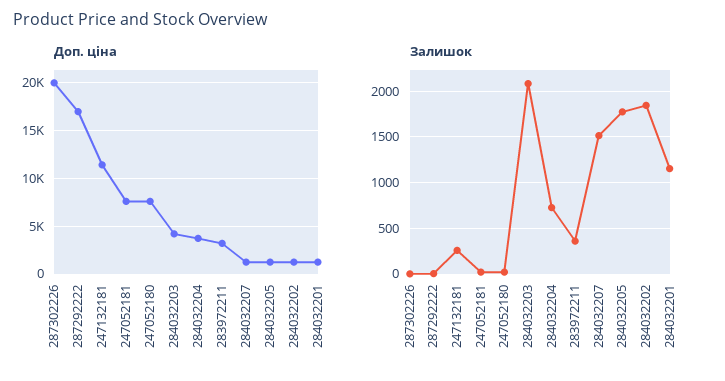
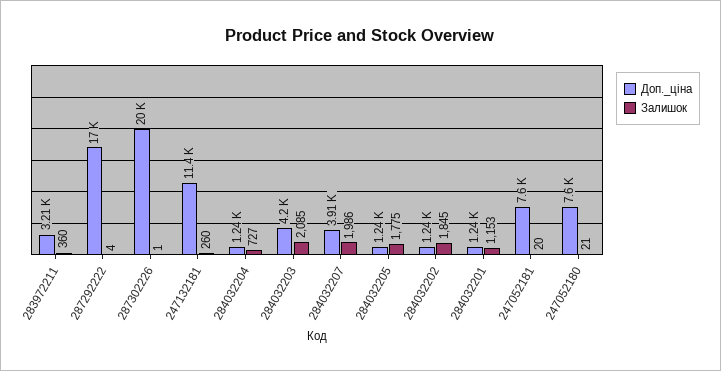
  {
    "Доп. ціна": {
      "287302226": 20000,
      "287292222": 17000,
      "247132181": 11400,
      "247052181": 7600,
      "247052180": 7600,
      "284032203": 4200,
-     "284032204": 4000,
+     "284032204": 1240,
      "283972211": 3210,
-     "284032207": 1000,
+     "284032207": 3910,
      "284032205": 1240,
      "284032202": 1240,
      "284032201": 1240
    },
    "Залишок": {
      "287302226": 1,
      "287292222": 4,
      "247132181": 260,
      "247052181": 20,
      "247052180": 21,
      "284032203": 2085,
      "284032204": 727,
      "283972211": 360,
-     "284032207": 1500,
+     "284032207": 1986,
      "284032205": 1775,
      "284032202": 1845,
      "284032201": 1153
    }
  }

